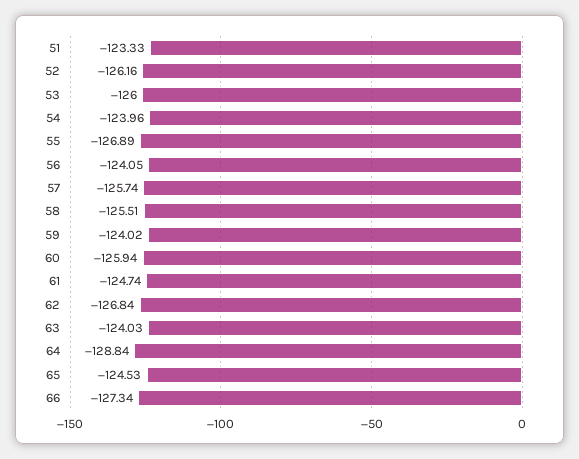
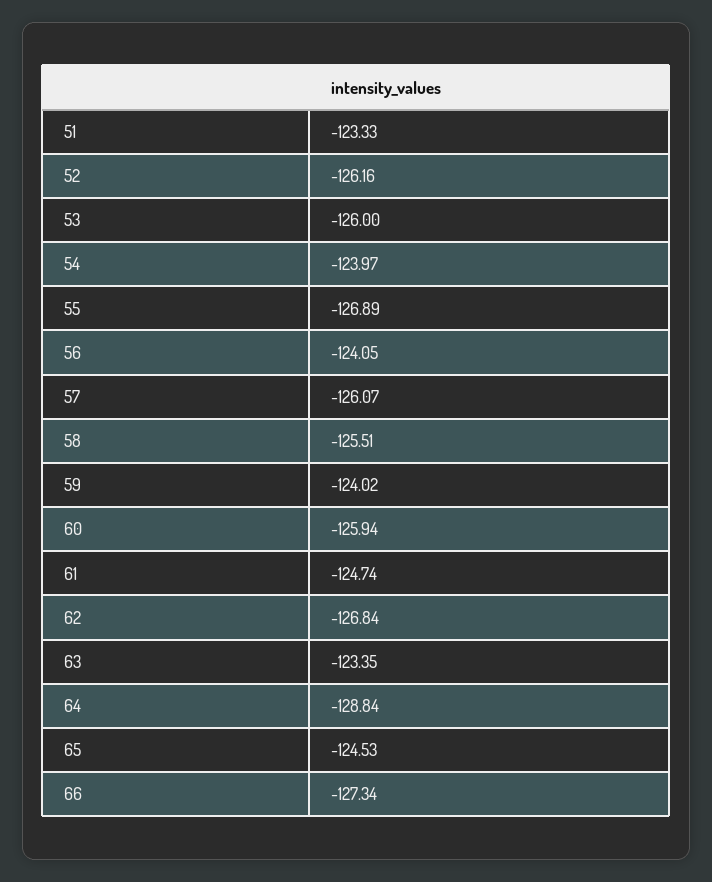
  {
    "51": -123.33,
    "52": -126.16,
    "53": -126,
-   "54": -123.96,
+   "54": -123.97,
    "55": -126.89,
    "56": -124.05,
-   "57": -125.74,
+   "57": -126.07,
    "58": -125.51,
    "59": -124.02,
    "60": -125.94,
    "61": -124.74,
    "62": -126.84,
-   "63": -124.03,
+   "63": -123.35,
    "64": -128.84,
    "65": -124.53,
    "66": -127.34
  }

